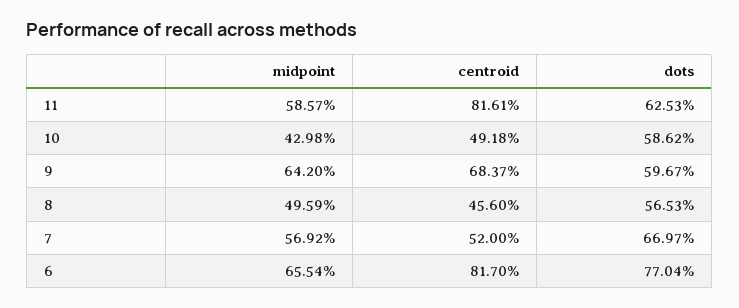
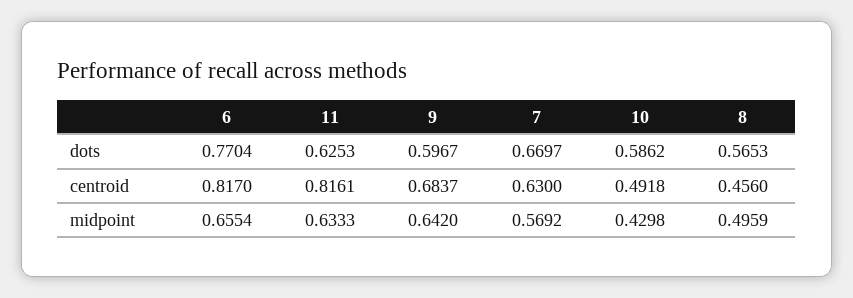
  {
    "midpoint": {
-     "11": 0.5857,
+     "11": 0.6333,
      "10": 0.4298,
      "9": 0.642,
      "8": 0.4959,
      "7": 0.5692,
      "6": 0.6554
    },
    "centroid": {
      "11": 0.8161,
      "10": 0.4918,
      "9": 0.6837,
      "8": 0.456,
-     "7": 0.52,
+     "7": 0.63,
      "6": 0.817
    },
    "dots": {
      "11": 0.6253,
      "10": 0.5862,
      "9": 0.5967,
      "8": 0.5653,
      "7": 0.6697,
      "6": 0.7704
    }
  }

